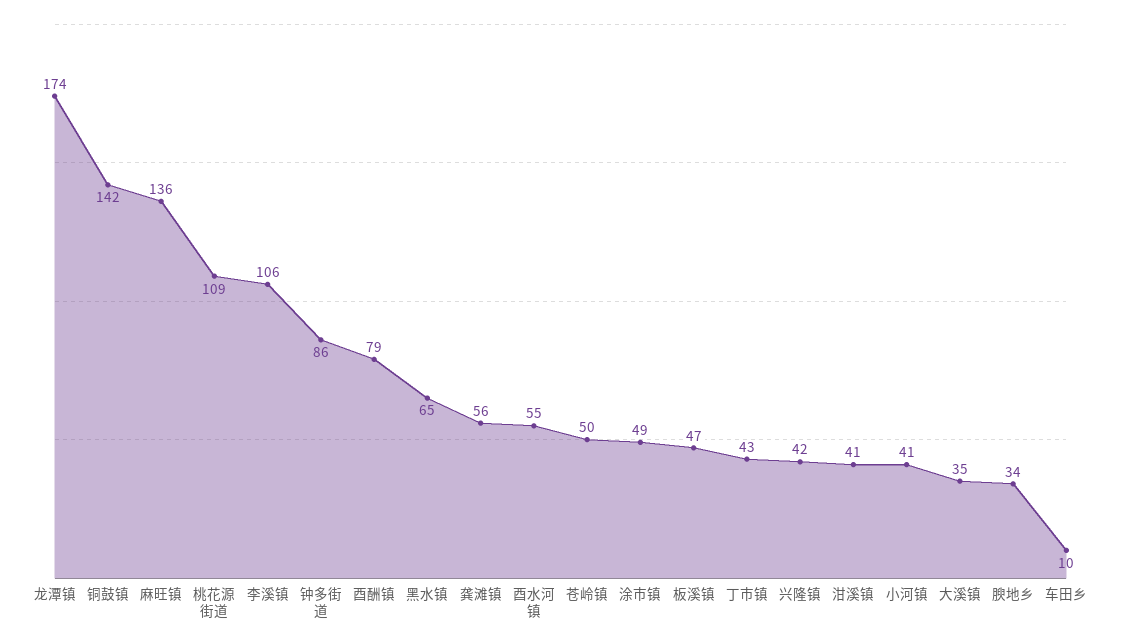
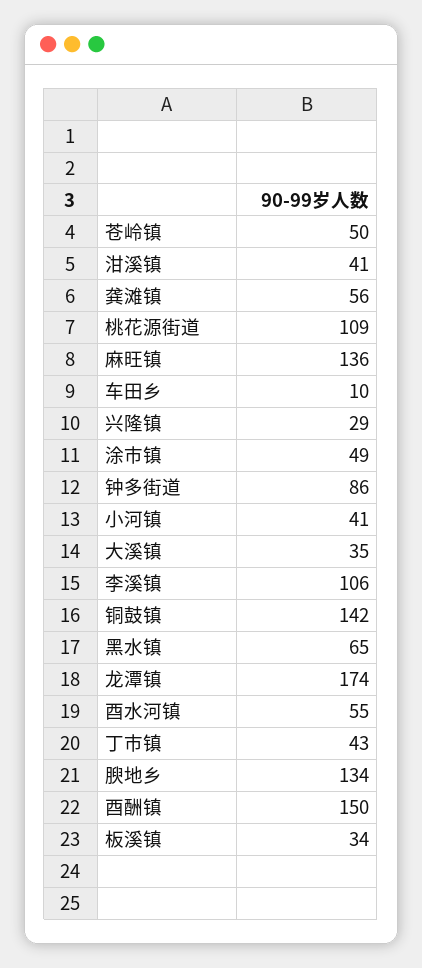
  {
    "龙潭镇": 174,
    "铜鼓镇": 142,
    "麻旺镇": 136,
    "桃花源街道": 109,
    "李溪镇": 106,
    "钟多街道": 86,
-   "酉酬镇": 79,
+   "酉酬镇": 150,
    "黑水镇": 65,
    "龚滩镇": 56,
    "酉水河镇": 55,
    "苍岭镇": 50,
    "涂市镇": 49,
-   "板溪镇": 47,
+   "板溪镇": 34,
    "丁市镇": 43,
-   "兴隆镇": 42,
+   "兴隆镇": 29,
    "泔溪镇": 41,
    "小河镇": 41,
    "大溪镇": 35,
-   "腴地乡": 34,
+   "腴地乡": 134,
    "车田乡": 10
  }

